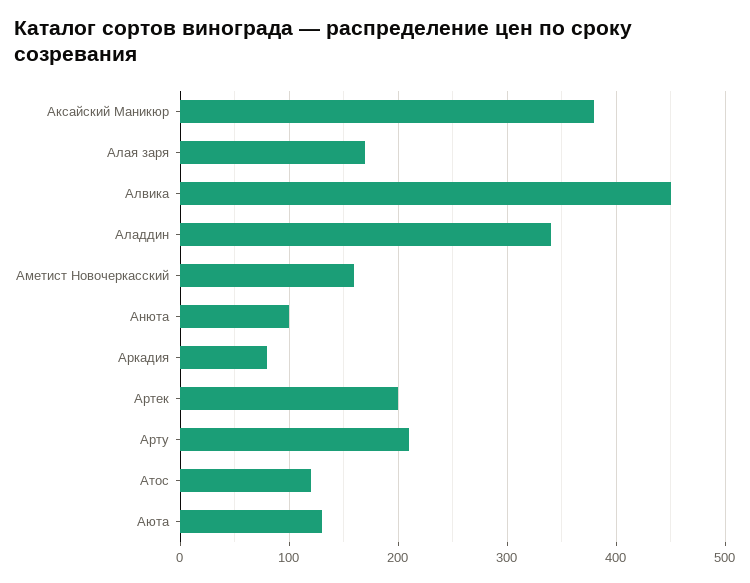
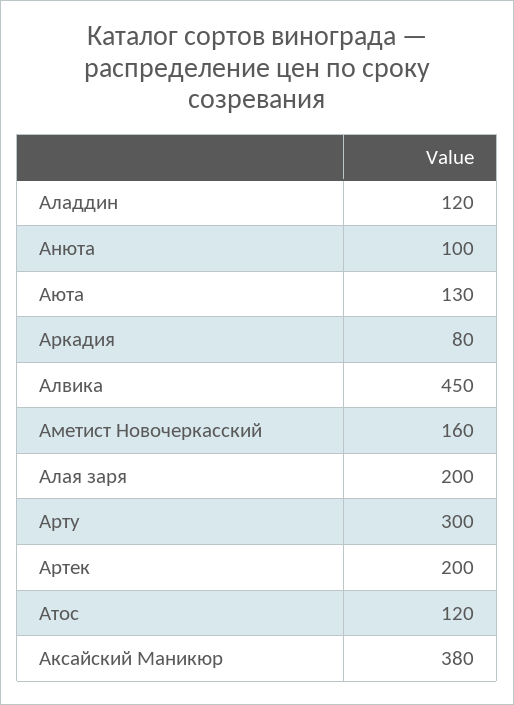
  {
    "Аксайский Маникюр": 380,
-   "Алая заря": 170,
+   "Алая заря": 200,
    "Алвика": 450,
-   "Аладдин": 340,
+   "Аладдин": 120,
    "Аметист Новочеркасский": 160,
    "Анюта": 100,
    "Аркадия": 80,
    "Артек": 200,
-   "Арту": 210,
+   "Арту": 300,
    "Атос": 120,
    "Аюта": 130
  }

